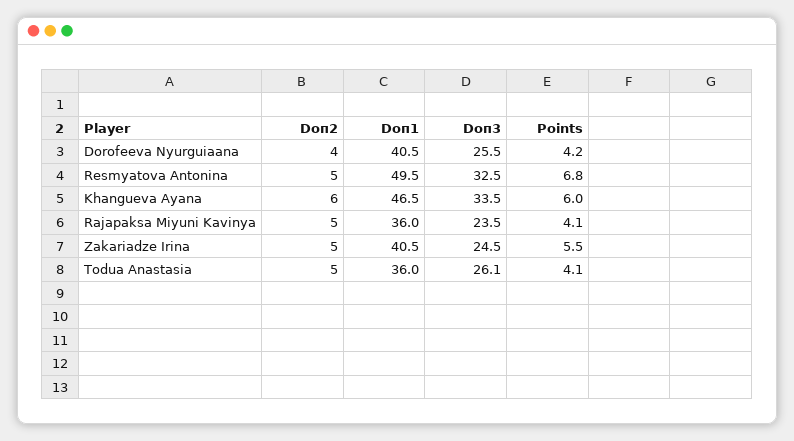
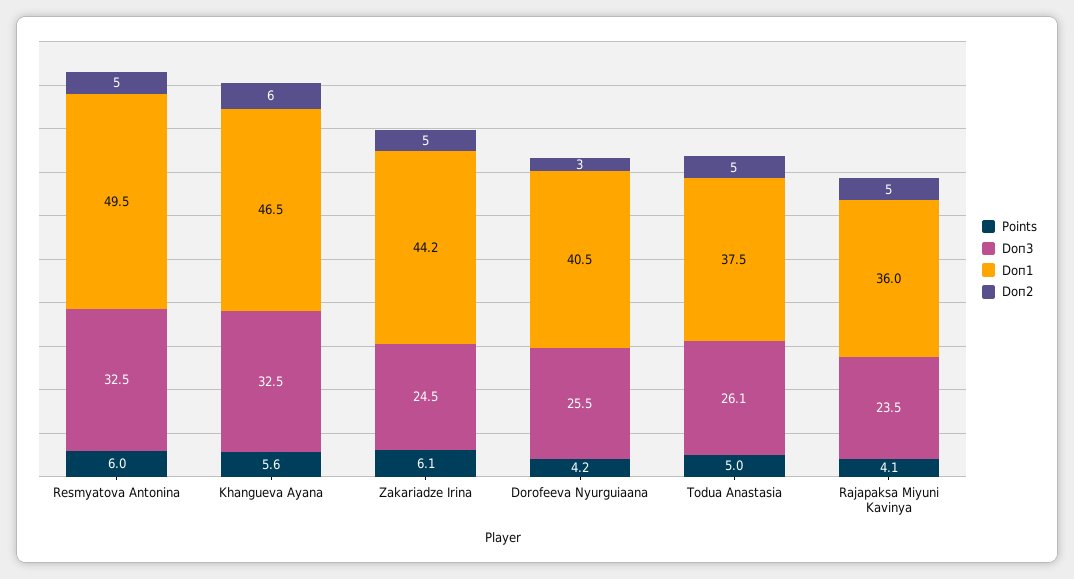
  {
    "Doп2": {
-     "Dorofeeva Nyurguiaana": 4,
+     "Dorofeeva Nyurguiaana": 3,
      "Resmyatova Antonina": 5,
      "Khangueva Ayana": 6,
      "Rajapaksa Miyuni Kavinya": 5,
      "Zakariadze Irina": 5,
      "Todua Anastasia": 5
    },
    "Doп1": {
      "Dorofeeva Nyurguiaana": 40.5,
      "Resmyatova Antonina": 49.5,
      "Khangueva Ayana": 46.5,
      "Rajapaksa Miyuni Kavinya": 36,
-     "Zakariadze Irina": 40.5,
+     "Zakariadze Irina": 44.2,
-     "Todua Anastasia": 36
+     "Todua Anastasia": 37.5
    },
    "Doп3": {
      "Dorofeeva Nyurguiaana": 25.5,
      "Resmyatova Antonina": 32.5,
-     "Khangueva Ayana": 33.5,
+     "Khangueva Ayana": 32.5,
      "Rajapaksa Miyuni Kavinya": 23.5,
      "Zakariadze Irina": 24.5,
      "Todua Anastasia": 26.1
    },
    "Points": {
      "Dorofeeva Nyurguiaana": 4.2,
-     "Resmyatova Antonina": 6.8,
+     "Resmyatova Antonina": 6,
-     "Khangueva Ayana": 6,
+     "Khangueva Ayana": 5.6,
      "Rajapaksa Miyuni Kavinya": 4.1,
-     "Zakariadze Irina": 5.5,
+     "Zakariadze Irina": 6.1,
-     "Todua Anastasia": 4.1
+     "Todua Anastasia": 5
    }
  }

